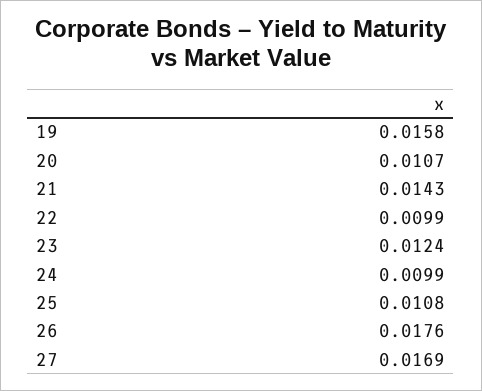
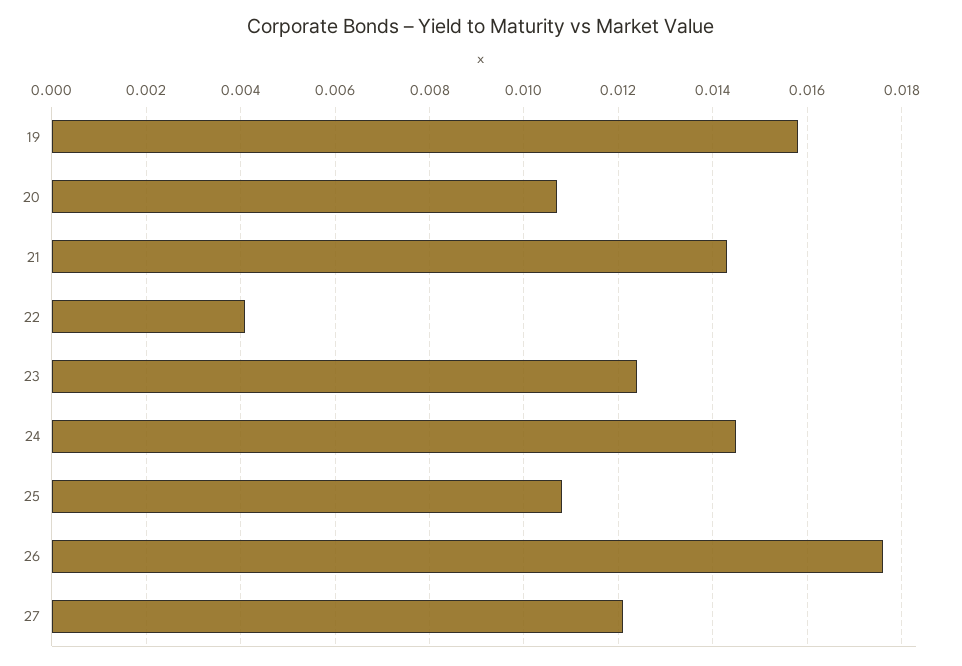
  {
    "19": 0.0158,
    "20": 0.0107,
    "21": 0.0143,
-   "22": 0.0099,
+   "22": 0.004,
    "23": 0.0124,
-   "24": 0.0099,
+   "24": 0.0145,
    "25": 0.0108,
    "26": 0.0176,
-   "27": 0.0169
+   "27": 0.012
  }

